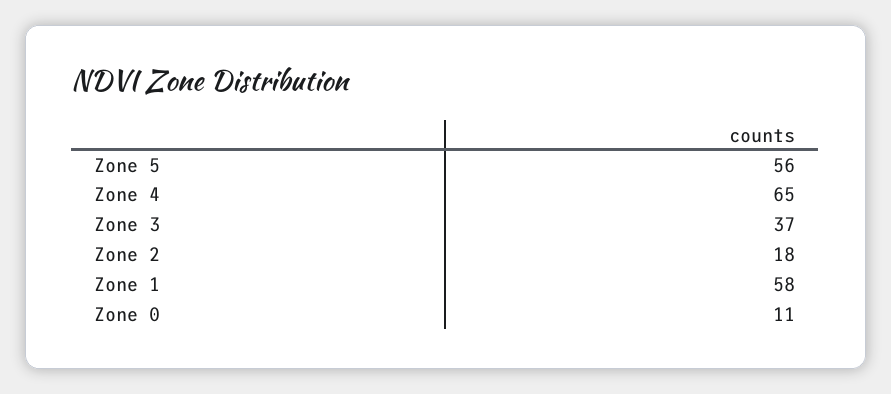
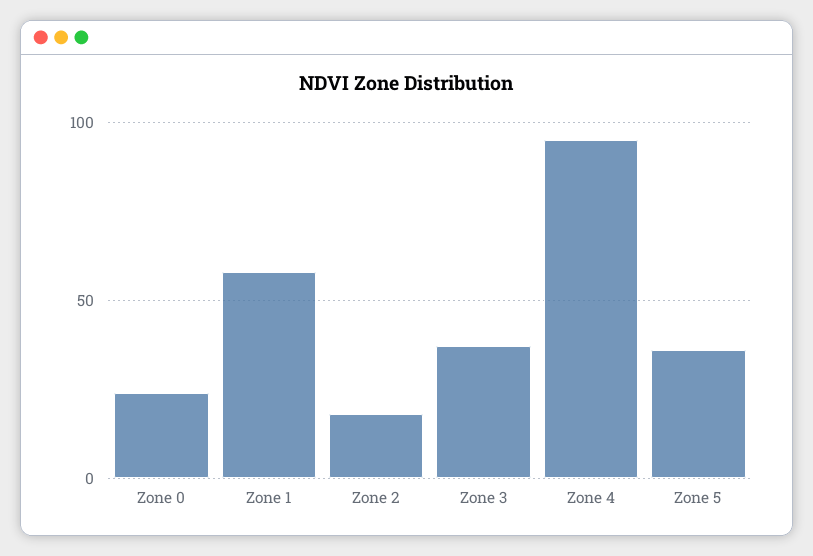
  {
-   "Zone 5": 56,
+   "Zone 5": 35,
-   "Zone 4": 65,
+   "Zone 4": 95,
    "Zone 3": 37,
    "Zone 2": 18,
    "Zone 1": 58,
-   "Zone 0": 11
+   "Zone 0": 25
  }

